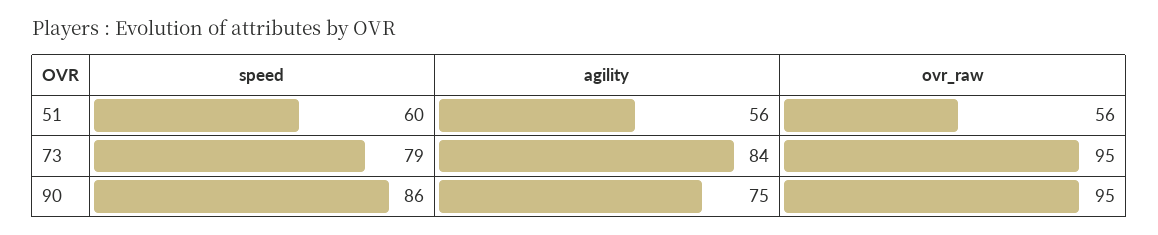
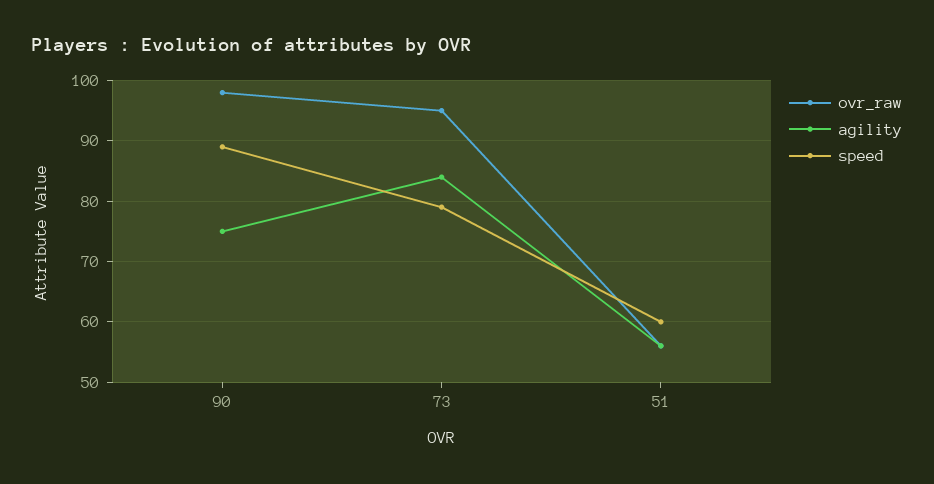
  {
    "speed": {
      "51": 60,
      "73": 79,
-     "90": 86
+     "90": 89
    },
    "agility": {
      "51": 56,
      "73": 84,
      "90": 75
    },
    "ovr_raw": {
      "51": 56,
      "73": 95,
-     "90": 95
+     "90": 98
    }
  }

